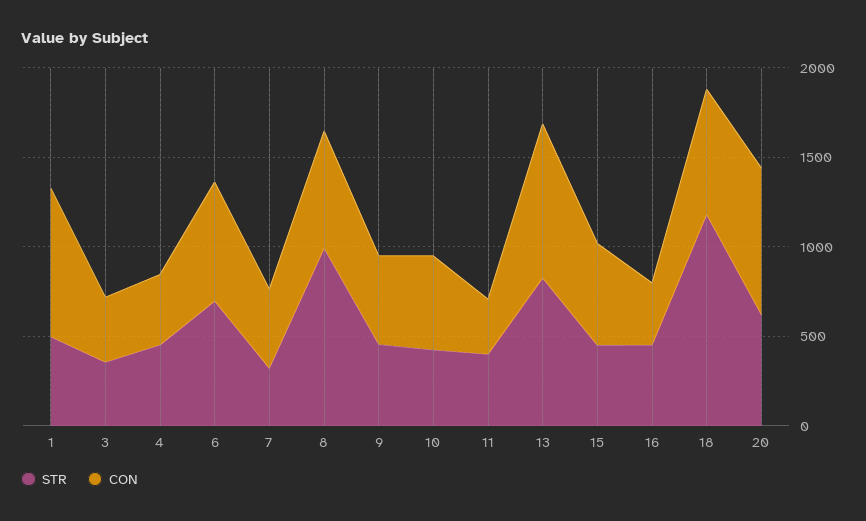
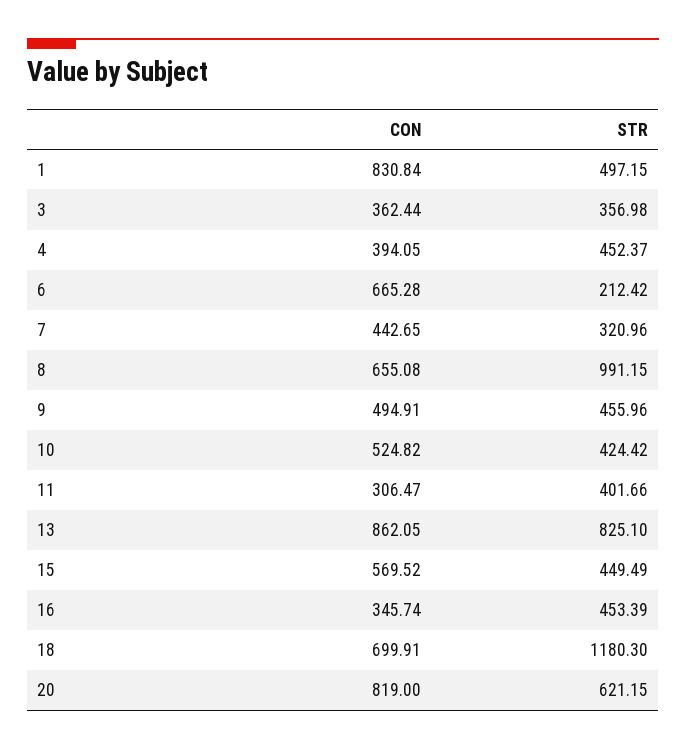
  {
    "STR": {
      "1": 497.15,
      "3": 356.98,
      "4": 452.37,
-     "6": 700,
+     "6": 212.42,
      "7": 320.96,
      "8": 991.15,
      "9": 455.96,
      "10": 424.42,
      "11": 401.66,
      "13": 825.1,
      "15": 449.49,
      "16": 453.39,
      "18": 1180.3,
      "20": 621.15
    },
    "CON": {
      "1": 830.84,
      "3": 362.44,
      "4": 394.05,
      "6": 665.28,
      "7": 442.65,
      "8": 655.08,
      "9": 494.91,
      "10": 524.82,
      "11": 306.47,
      "13": 862.05,
      "15": 569.52,
      "16": 345.74,
      "18": 699.91,
      "20": 819
    }
  }

